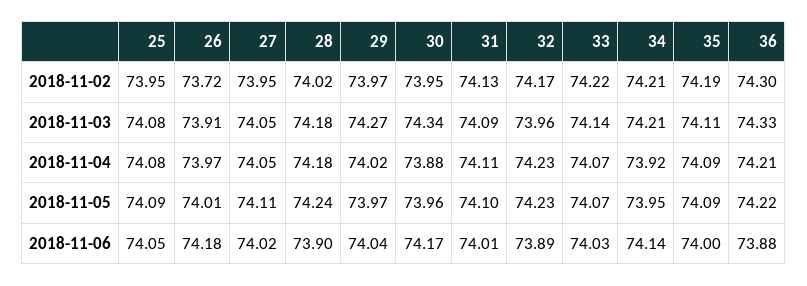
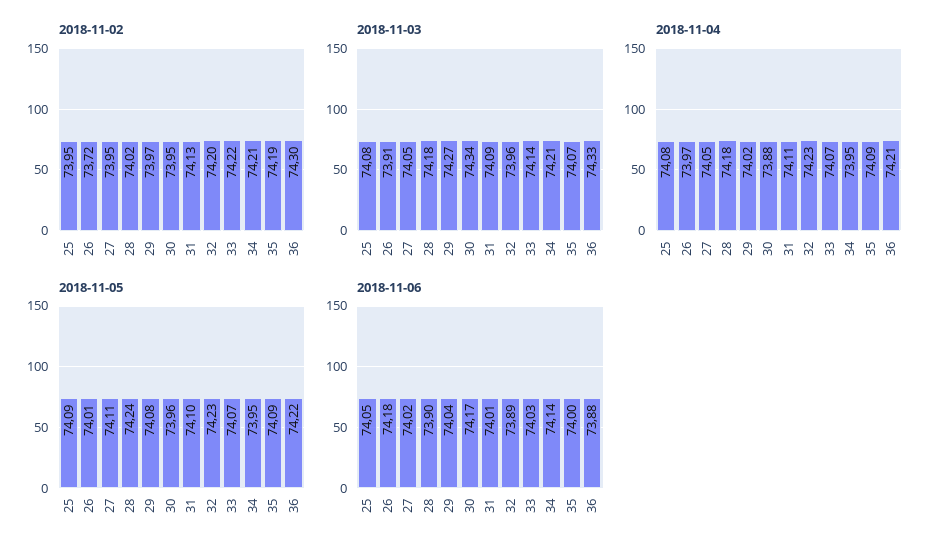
  {
    "2018-11-02": {
      "25": 73.95,
      "26": 73.72,
      "27": 73.95,
      "28": 74.02,
      "29": 73.97,
      "30": 73.95,
      "31": 74.13,
-     "32": 74.17,
+     "32": 74.2,
      "33": 74.22,
      "34": 74.21,
      "35": 74.19,
      "36": 74.3
    },
    "2018-11-03": {
      "25": 74.08,
      "26": 73.91,
      "27": 74.05,
      "28": 74.18,
      "29": 74.27,
      "30": 74.34,
      "31": 74.09,
      "32": 73.96,
      "33": 74.14,
      "34": 74.21,
-     "35": 74.11,
+     "35": 74.07,
      "36": 74.33
    },
    "2018-11-04": {
      "25": 74.08,
      "26": 73.97,
      "27": 74.05,
      "28": 74.18,
      "29": 74.02,
      "30": 73.88,
      "31": 74.11,
      "32": 74.23,
      "33": 74.07,
-     "34": 73.92,
+     "34": 73.95,
      "35": 74.09,
      "36": 74.21
    },
    "2018-11-05": {
      "25": 74.09,
      "26": 74.01,
      "27": 74.11,
      "28": 74.24,
-     "29": 73.97,
+     "29": 74.08,
      "30": 73.96,
      "31": 74.1,
      "32": 74.23,
      "33": 74.07,
      "34": 73.95,
      "35": 74.09,
      "36": 74.22
    },
    "2018-11-06": {
      "25": 74.05,
      "26": 74.18,
      "27": 74.02,
      "28": 73.9,
      "29": 74.04,
      "30": 74.17,
      "31": 74.01,
      "32": 73.89,
      "33": 74.03,
      "34": 74.14,
      "35": 74,
      "36": 73.88
    }
  }

